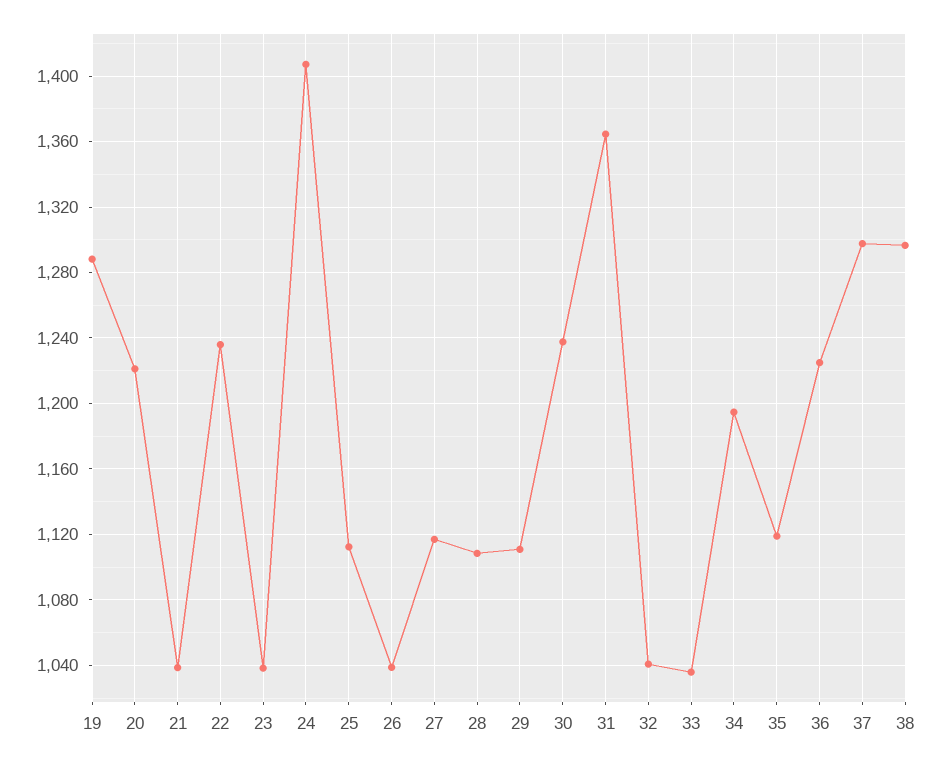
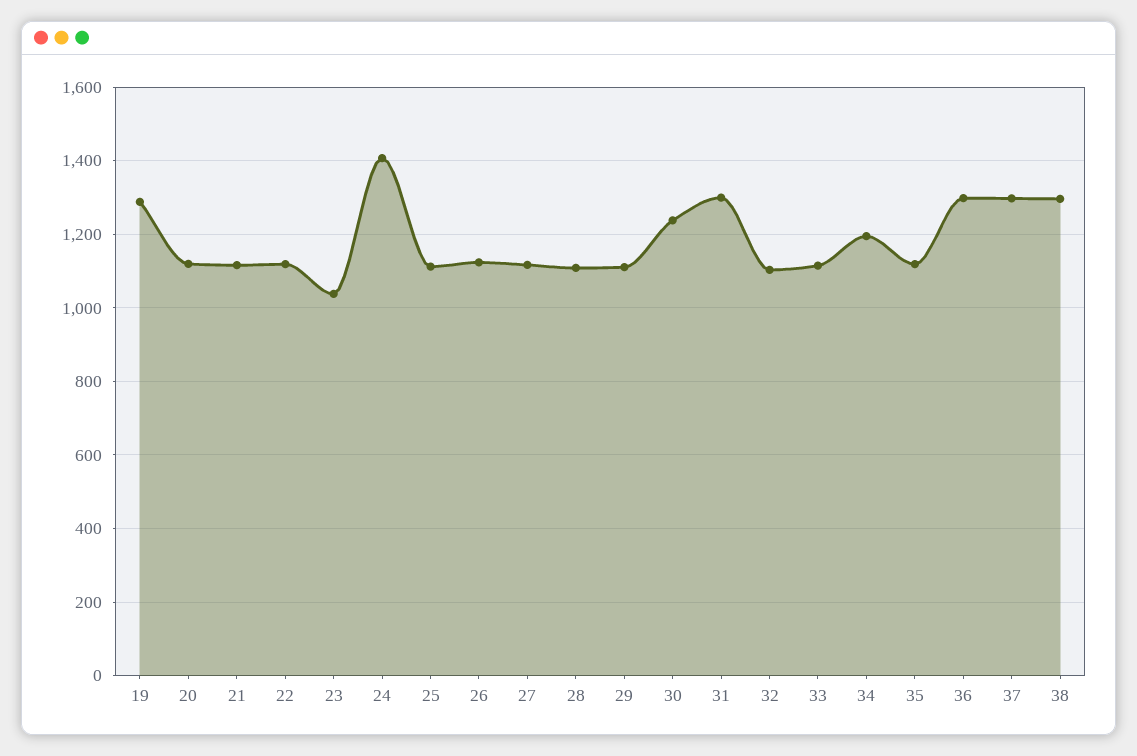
  {
    "19": 1290,
-   "20": 1220,
+   "20": 1120,
-   "21": 1040,
+   "21": 1120,
-   "22": 1235,
+   "22": 1120,
    "23": 1040,
    "24": 1405,
    "25": 1110,
-   "26": 1040,
+   "26": 1120,
    "27": 1115,
    "28": 1110,
    "29": 1110,
    "30": 1240,
-   "31": 1365,
+   "31": 1300,
-   "32": 1040,
+   "32": 1100,
-   "33": 1035,
+   "33": 1120,
    "34": 1195,
    "35": 1120,
-   "36": 1225,
+   "36": 1300,
    "37": 1300,
    "38": 1295
  }

